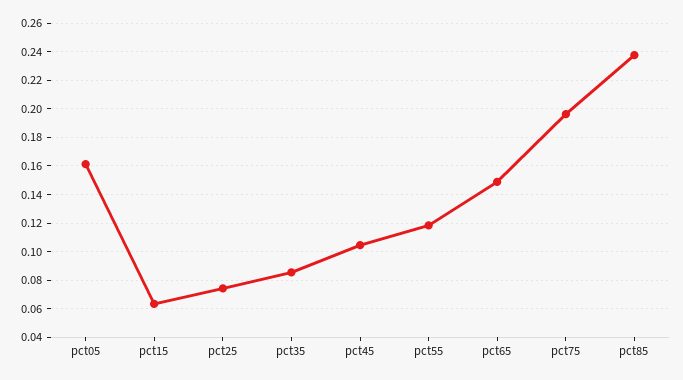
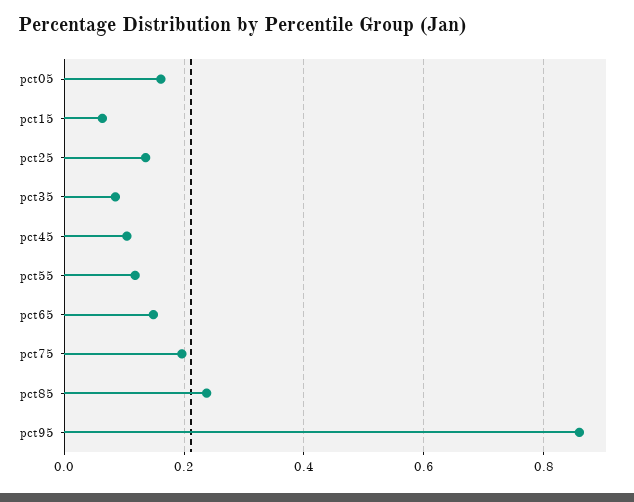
  {
    "pct05": 0.16,
    "pct15": 0.065,
-   "pct25": 0.075,
+   "pct25": 0.14,
    "pct35": 0.085,
    "pct45": 0.105,
    "pct55": 0.12,
    "pct65": 0.15,
    "pct75": 0.195,
-   "pct85": 0.24
+   "pct85": 0.24,
+   "pct95": 0.86
  }

